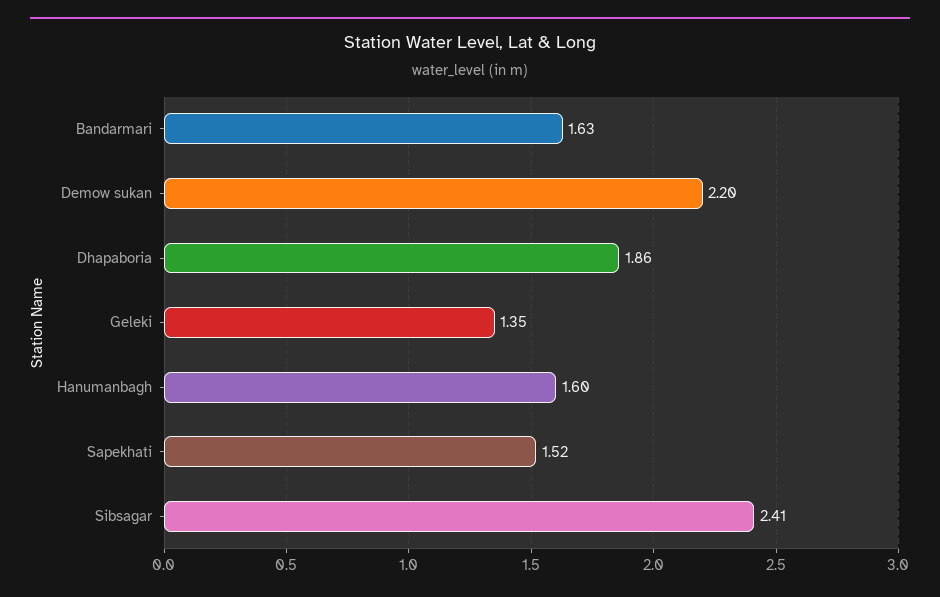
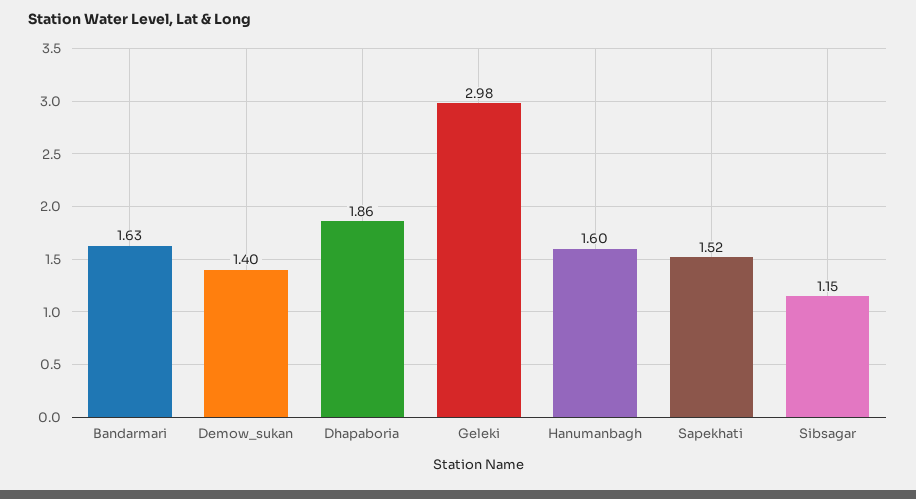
  {
    "Bandarmari": 1.63,
-   "Demow sukan": 2.2,
+   "Demow sukan": 1.4,
    "Dhapaboria": 1.86,
-   "Geleki": 1.35,
+   "Geleki": 2.98,
    "Hanumanbagh": 1.6,
    "Sapekhati": 1.52,
-   "Sibsagar": 2.41
+   "Sibsagar": 1.15
  }

